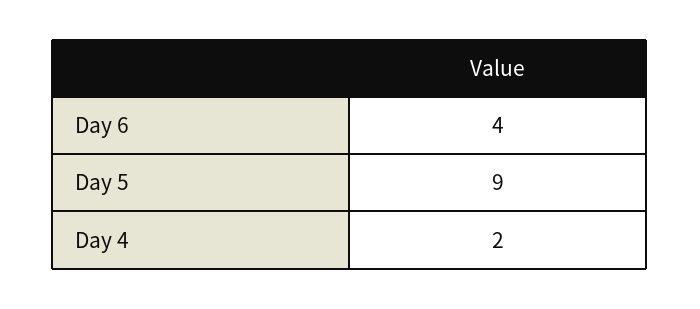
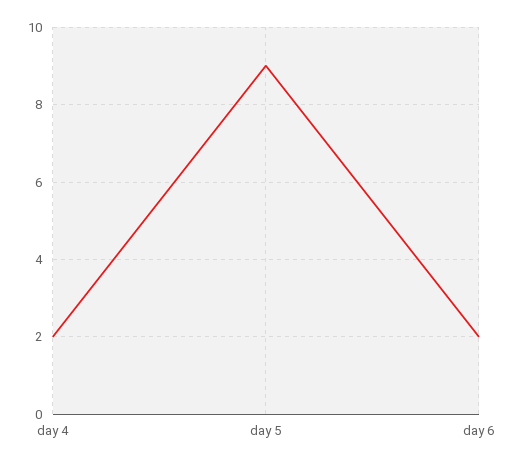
  {
-   "Day 6": 4,
+   "Day 6": 2,
    "Day 5": 9,
    "Day 4": 2
  }

